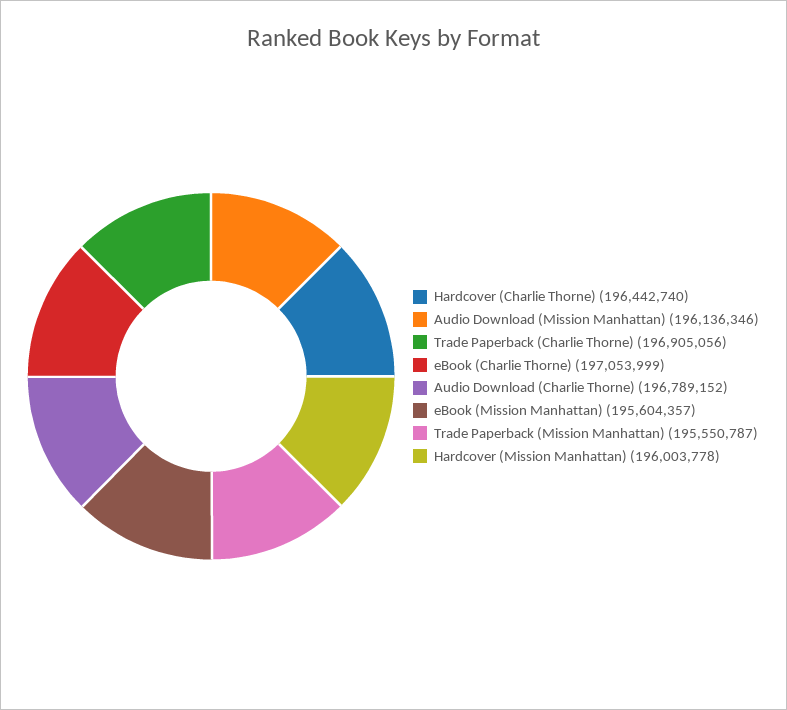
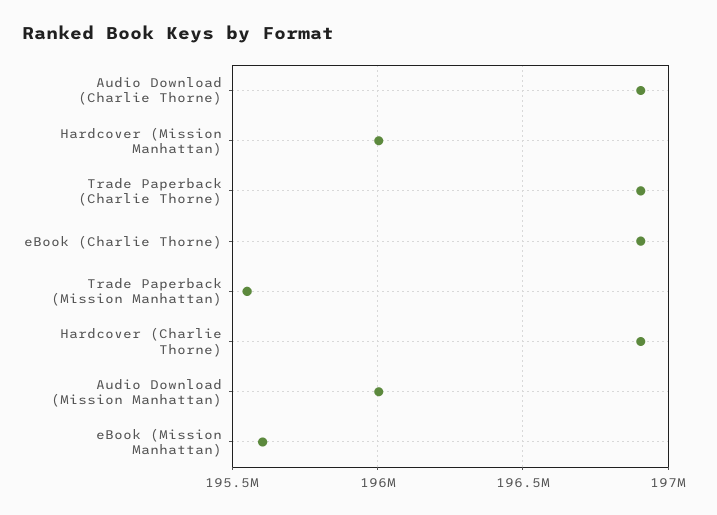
  {
-   "Hardcover (Charlie Thorne)": 196442740,
+   "Hardcover (Charlie Thorne)": 196900000,
-   "Audio Download (Mission Manhattan)": 196136346,
+   "Audio Download (Mission Manhattan)": 196000000,
    "Trade Paperback (Charlie Thorne)": 196905056,
-   "eBook (Charlie Thorne)": 197053999,
+   "eBook (Charlie Thorne)": 196900000,
-   "Audio Download (Charlie Thorne)": 196789152,
+   "Audio Download (Charlie Thorne)": 196900000,
    "eBook (Mission Manhattan)": 195604357,
    "Trade Paperback (Mission Manhattan)": 195550787,
    "Hardcover (Mission Manhattan)": 196003778
  }

